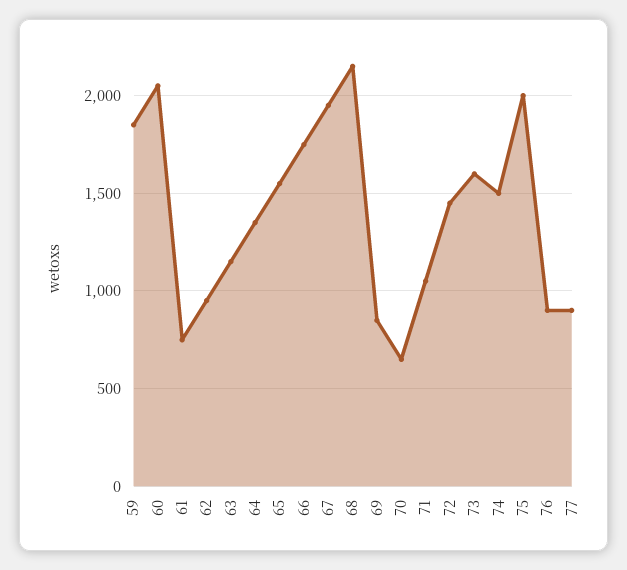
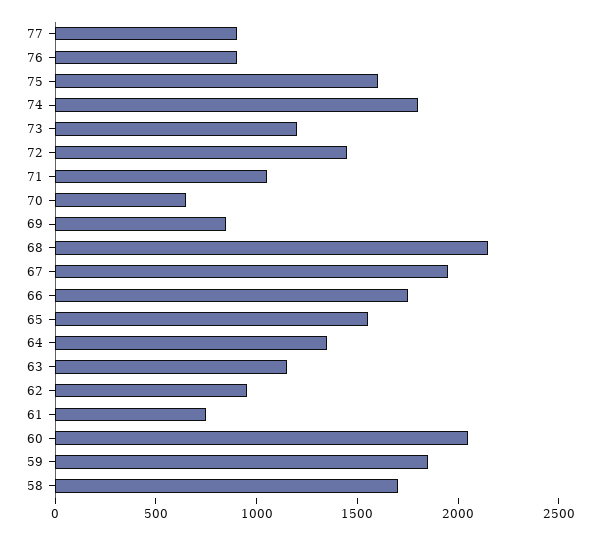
  {
    "59": 1850,
    "60": 2050,
    "61": 750,
    "62": 950,
    "63": 1150,
    "64": 1350,
    "65": 1550,
    "66": 1750,
    "67": 1950,
    "68": 2150,
    "69": 850,
    "70": 650,
    "71": 1050,
    "72": 1450,
-   "73": 1600,
+   "73": 1200,
-   "74": 1500,
+   "74": 1800,
-   "75": 2000,
+   "75": 1600,
    "76": 900,
-   "77": 900
+   "77": 900,
+   "58": 1700
  }

